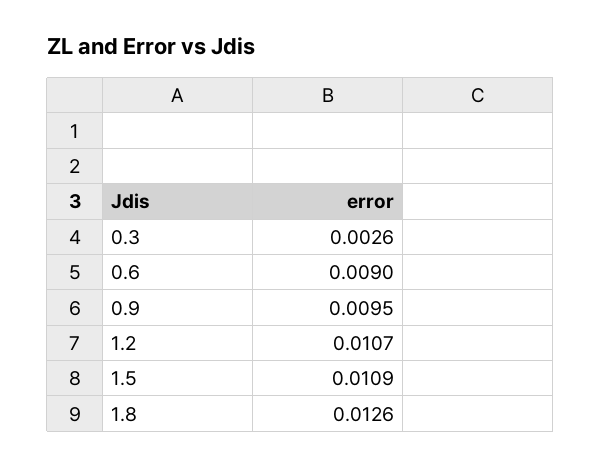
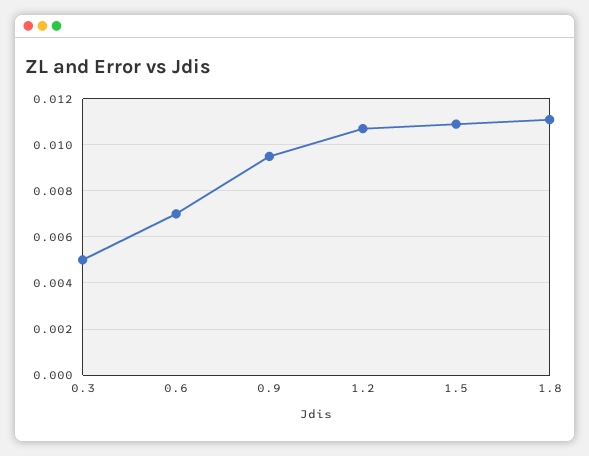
  {
-   "0.3": 0.0026,
+   "0.3": 0.005,
-   "0.6": 0.009,
+   "0.6": 0.007,
    "0.9": 0.0095,
    "1.2": 0.0107,
    "1.5": 0.0109,
-   "1.8": 0.0126
+   "1.8": 0.011
  }

